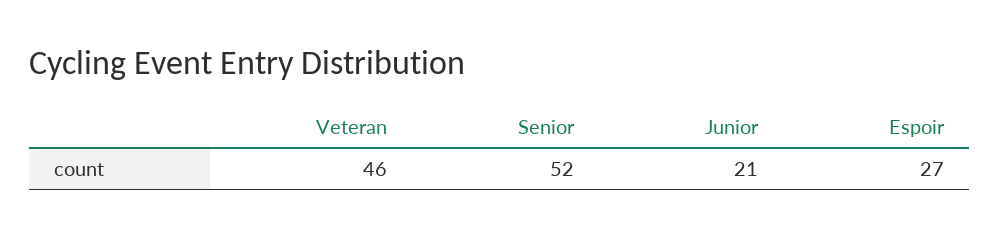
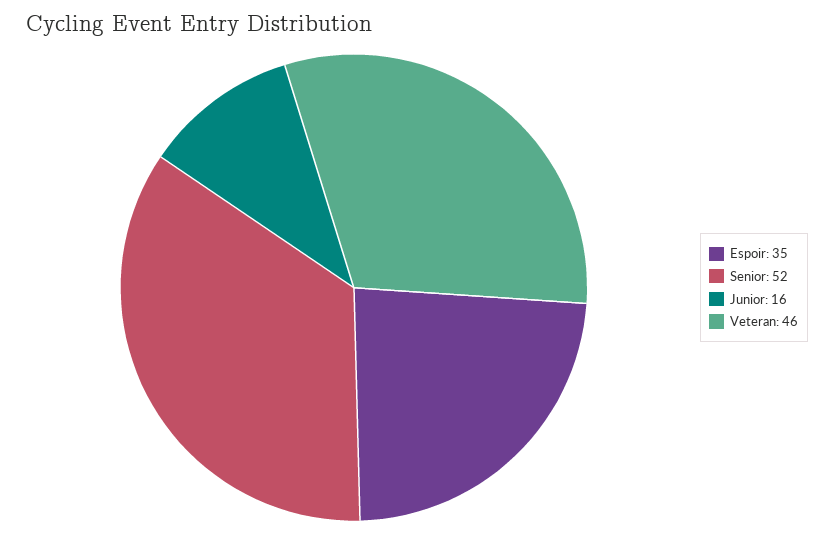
  {
    "Veteran": 46,
    "Senior": 52,
-   "Junior": 21,
+   "Junior": 16,
-   "Espoir": 27
+   "Espoir": 35
  }

